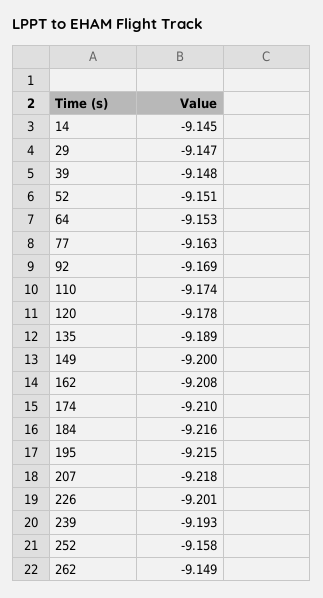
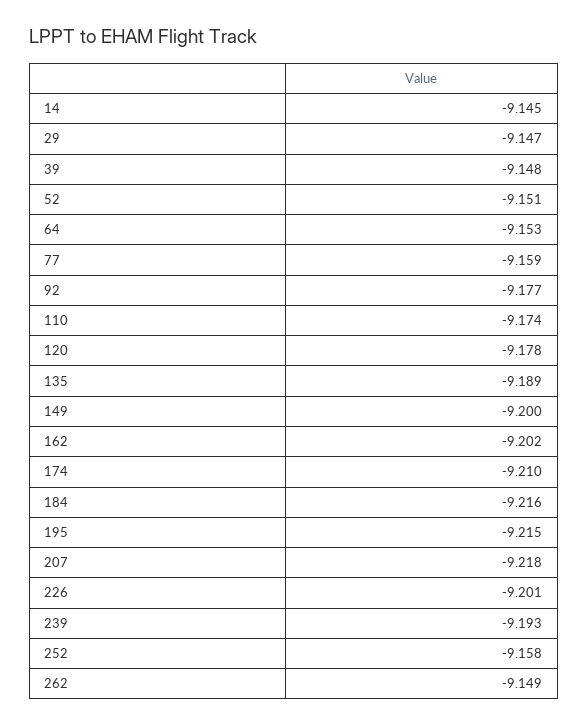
  {
    "14": -9.145,
    "29": -9.147,
    "39": -9.148,
    "52": -9.151,
    "64": -9.153,
-   "77": -9.163,
+   "77": -9.159,
-   "92": -9.169,
+   "92": -9.177,
    "110": -9.174,
    "120": -9.178,
    "135": -9.189,
    "149": -9.2,
-   "162": -9.208,
+   "162": -9.202,
    "174": -9.21,
    "184": -9.216,
    "195": -9.215,
    "207": -9.218,
    "226": -9.201,
    "239": -9.193,
    "252": -9.158,
    "262": -9.149
  }

